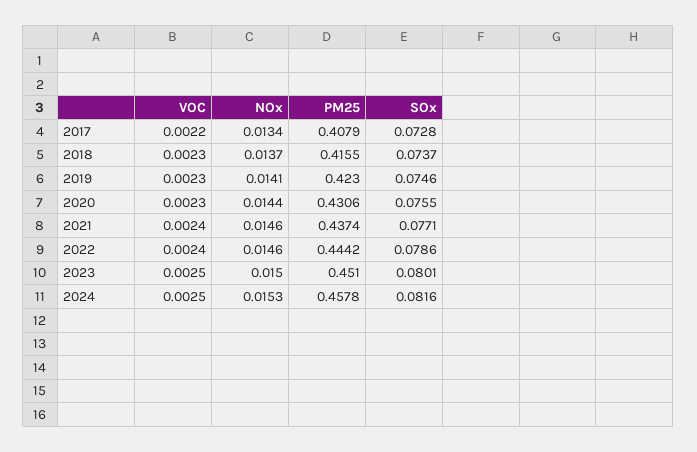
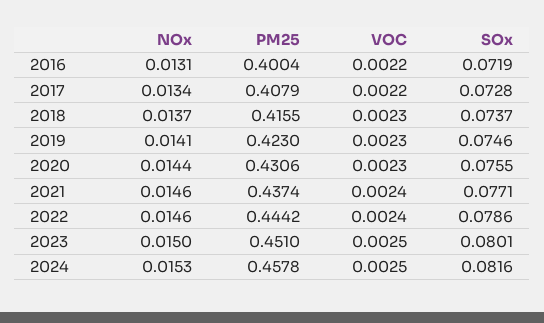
  {
    "VOC": {
      "2017": 0.0022,
      "2018": 0.0023,
      "2019": 0.0023,
      "2020": 0.0023,
      "2021": 0.0024,
      "2022": 0.0024,
      "2023": 0.0025,
-     "2024": 0.0025
+     "2024": 0.0025,
+     "2016": 0.0022
    },
    "NOx": {
      "2017": 0.0134,
      "2018": 0.0137,
      "2019": 0.0141,
      "2020": 0.0144,
      "2021": 0.0146,
      "2022": 0.0146,
      "2023": 0.015,
-     "2024": 0.0153
+     "2024": 0.0153,
+     "2016": 0.0131
    },
    "PM25": {
      "2017": 0.4079,
      "2018": 0.4155,
      "2019": 0.423,
      "2020": 0.4306,
      "2021": 0.4374,
      "2022": 0.4442,
      "2023": 0.451,
-     "2024": 0.4578
+     "2024": 0.4578,
+     "2016": 0.4004
    },
    "SOx": {
      "2017": 0.0728,
      "2018": 0.0737,
      "2019": 0.0746,
      "2020": 0.0755,
      "2021": 0.0771,
      "2022": 0.0786,
      "2023": 0.0801,
-     "2024": 0.0816
+     "2024": 0.0816,
+     "2016": 0.0719
    }
  }

